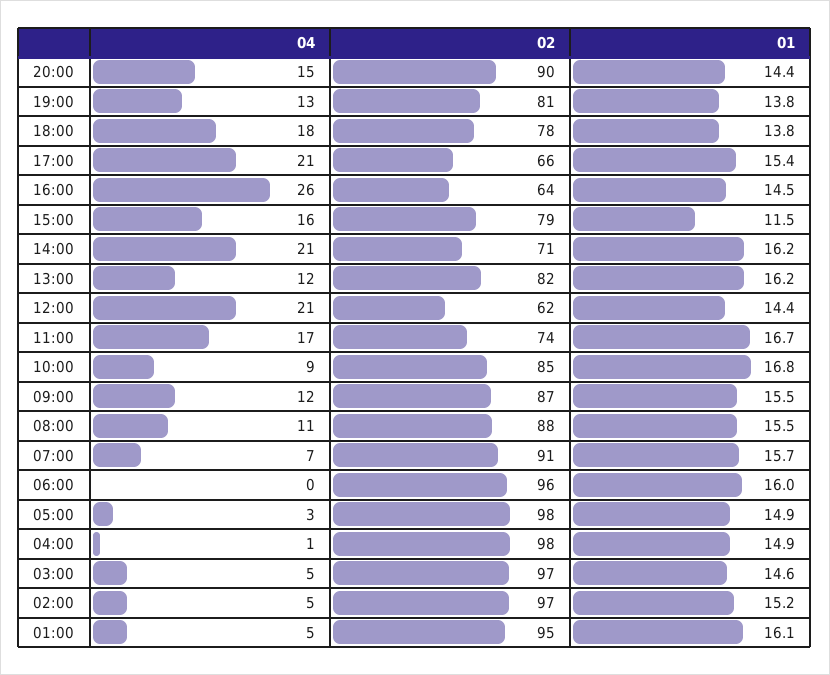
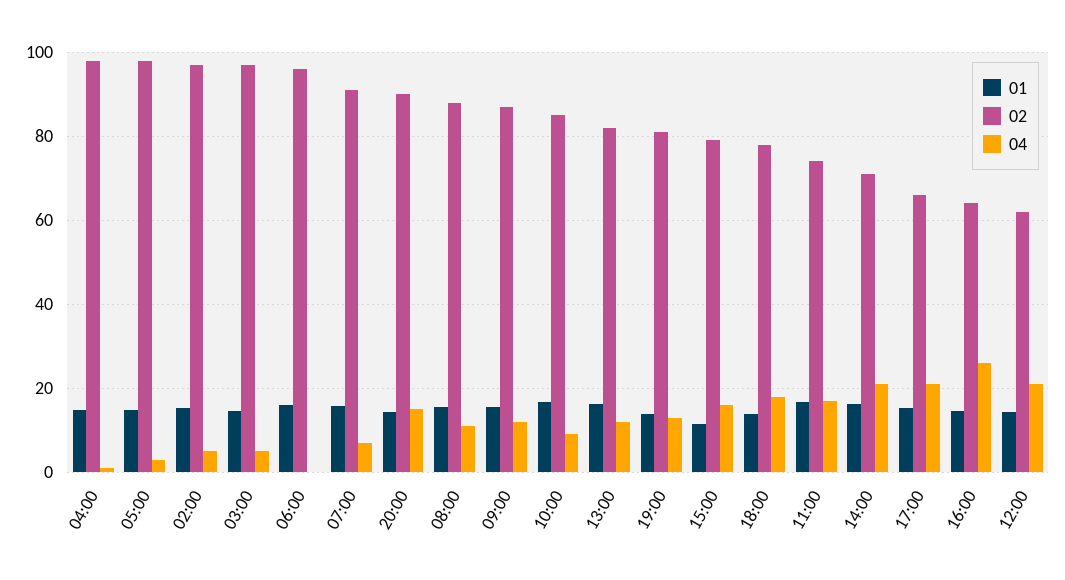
  {
    "04": {
      "20:00": 15,
      "19:00": 13,
      "18:00": 18,
      "17:00": 21,
      "16:00": 26,
      "15:00": 16,
      "14:00": 21,
      "13:00": 12,
      "12:00": 21,
      "11:00": 17,
      "10:00": 9,
      "09:00": 12,
      "08:00": 11,
      "07:00": 7,
      "06:00": 0,
      "05:00": 3,
      "04:00": 1,
      "03:00": 5,
-     "02:00": 5,
+     "02:00": 5
-     "01:00": 5
    },
    "02": {
      "20:00": 90,
      "19:00": 81,
      "18:00": 78,
      "17:00": 66,
      "16:00": 64,
      "15:00": 79,
      "14:00": 71,
      "13:00": 82,
      "12:00": 62,
      "11:00": 74,
      "10:00": 85,
      "09:00": 87,
      "08:00": 88,
      "07:00": 91,
      "06:00": 96,
      "05:00": 98,
      "04:00": 98,
      "03:00": 97,
-     "02:00": 97,
+     "02:00": 97
-     "01:00": 95
    },
    "01": {
      "20:00": 14.4,
      "19:00": 13.8,
      "18:00": 13.8,
      "17:00": 15.4,
      "16:00": 14.5,
      "15:00": 11.5,
      "14:00": 16.2,
      "13:00": 16.2,
      "12:00": 14.4,
      "11:00": 16.7,
      "10:00": 16.8,
      "09:00": 15.5,
      "08:00": 15.5,
      "07:00": 15.7,
      "06:00": 16,
      "05:00": 14.9,
      "04:00": 14.9,
      "03:00": 14.6,
-     "02:00": 15.2,
+     "02:00": 15.2
-     "01:00": 16.1
    }
  }

